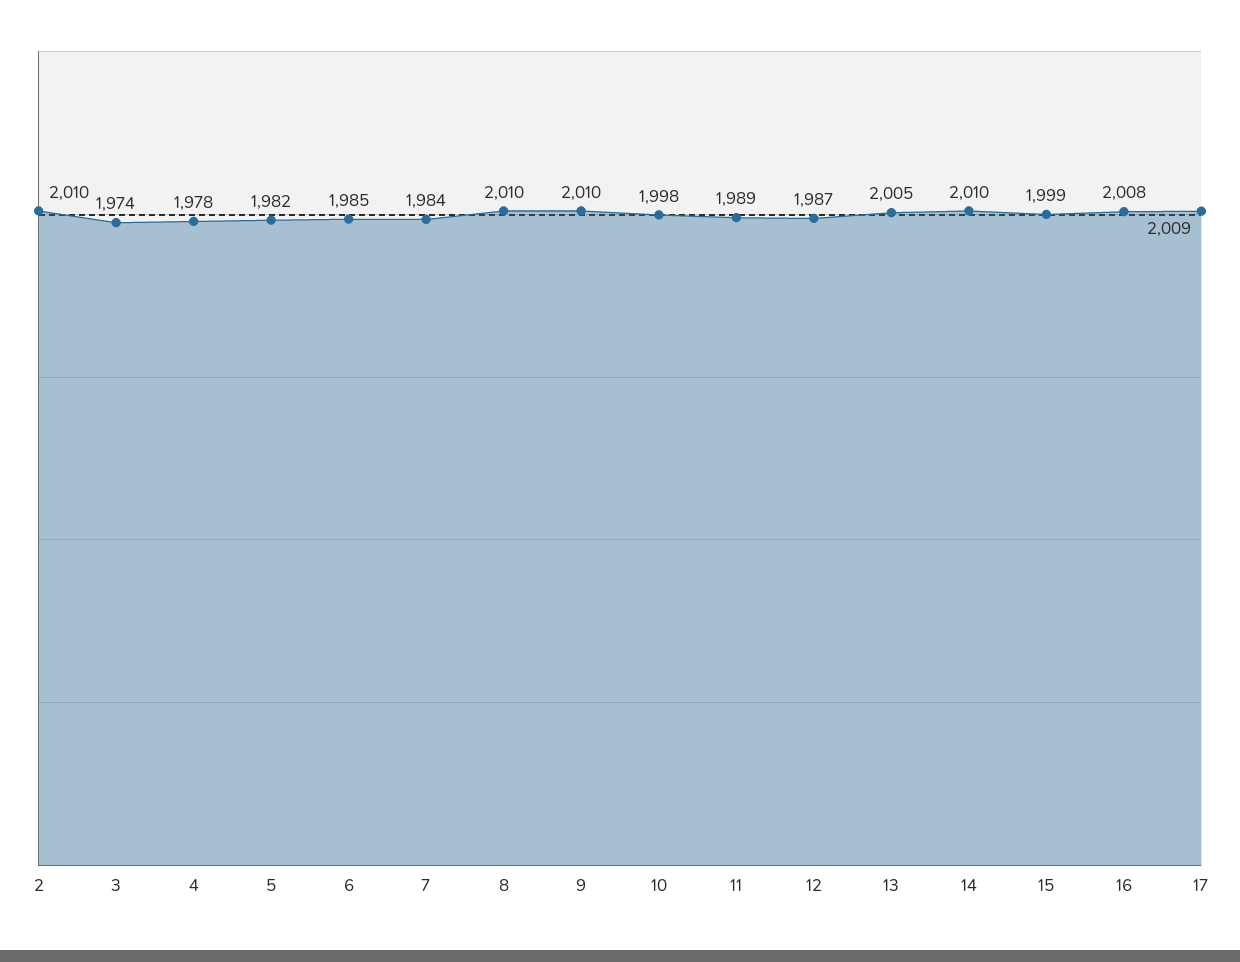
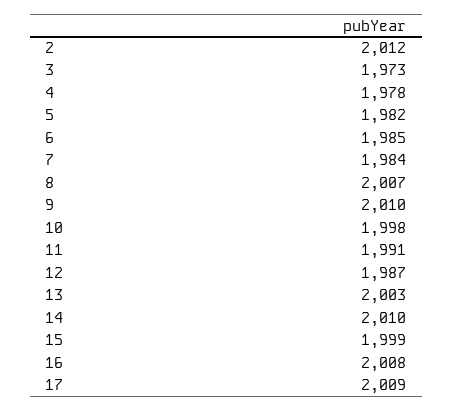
  {
-   "2": 2010,
+   "2": 2012,
-   "3": 1974,
+   "3": 1973,
    "4": 1978,
    "5": 1982,
    "6": 1985,
    "7": 1984,
-   "8": 2010,
+   "8": 2007,
    "9": 2010,
    "10": 1998,
-   "11": 1989,
+   "11": 1991,
    "12": 1987,
-   "13": 2005,
+   "13": 2003,
    "14": 2010,
    "15": 1999,
    "16": 2008,
    "17": 2009
  }

